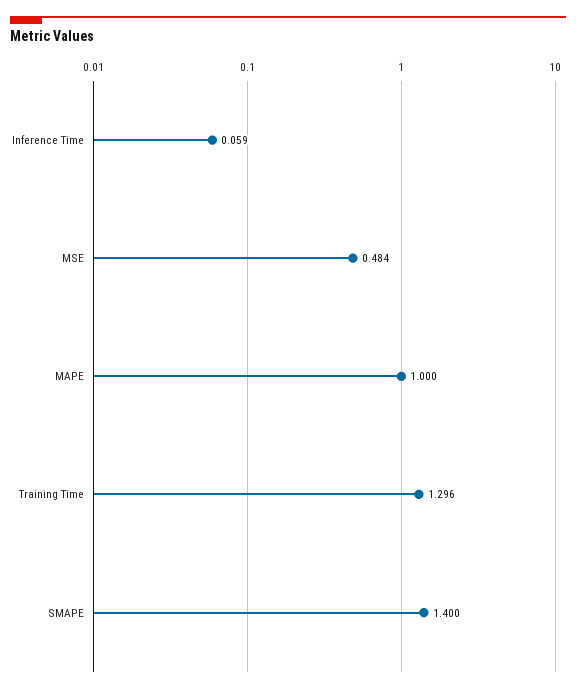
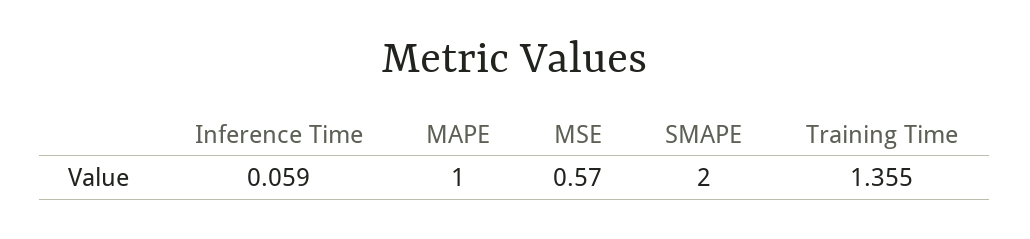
  {
    "Inference Time": 0.059,
-   "MSE": 0.484,
+   "MSE": 0.57,
    "MAPE": 1,
-   "Training Time": 1.296,
+   "Training Time": 1.355,
-   "SMAPE": 1.4
+   "SMAPE": 2
  }

